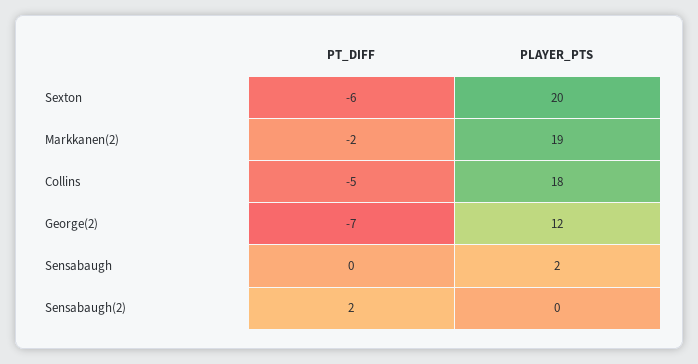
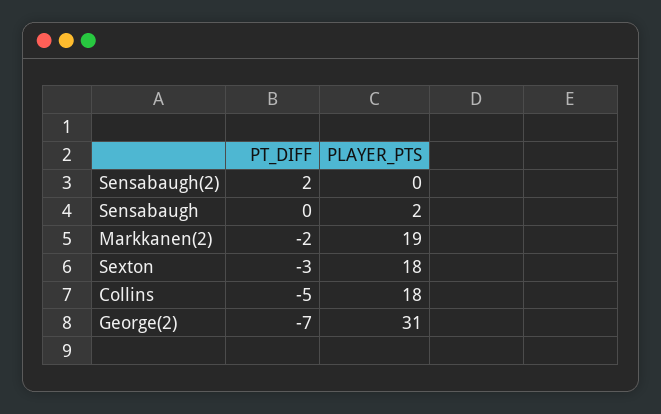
  {
    "PT_DIFF": {
-     "Sexton": -6,
+     "Sexton": -3,
      "Markkanen(2)": -2,
      "Collins": -5,
      "George(2)": -7,
      "Sensabaugh": 0,
      "Sensabaugh(2)": 2
    },
    "PLAYER_PTS": {
-     "Sexton": 20,
+     "Sexton": 18,
      "Markkanen(2)": 19,
      "Collins": 18,
-     "George(2)": 12,
+     "George(2)": 31,
      "Sensabaugh": 2,
      "Sensabaugh(2)": 0
    }
  }

